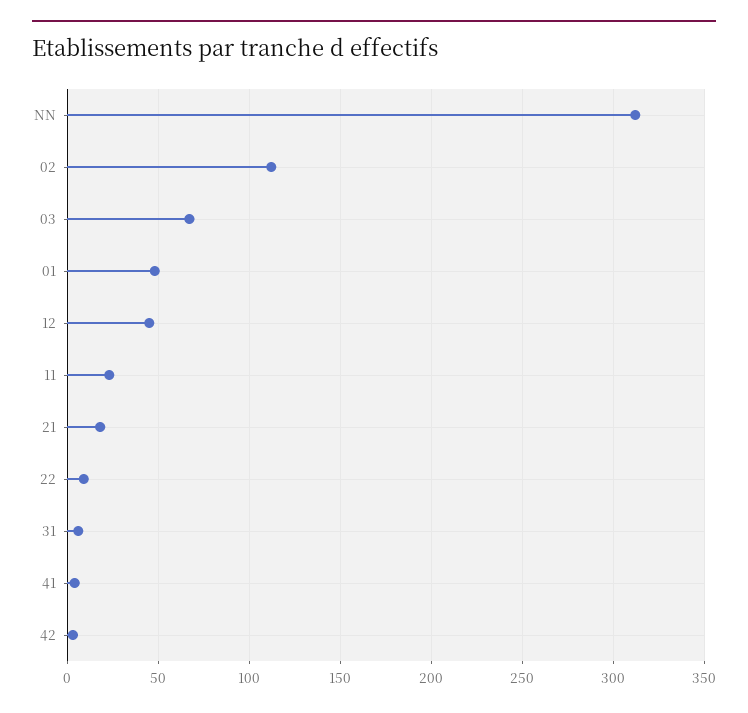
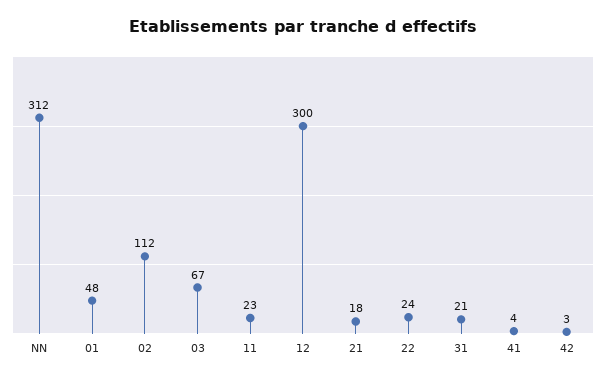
  {
    "NN": 312,
    "02": 112,
    "03": 67,
    "01": 48,
-   "12": 45,
+   "12": 300,
    "11": 23,
    "21": 18,
-   "22": 10,
+   "22": 24,
-   "31": 5,
+   "31": 21,
    "41": 4,
    "42": 3
  }

